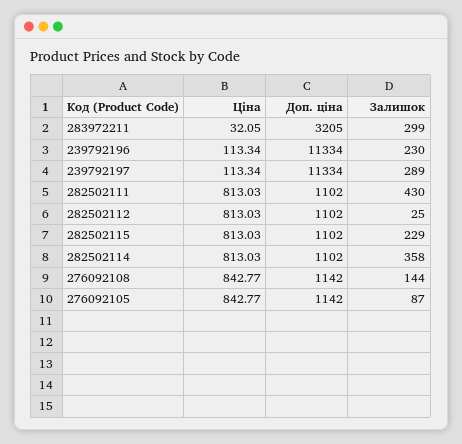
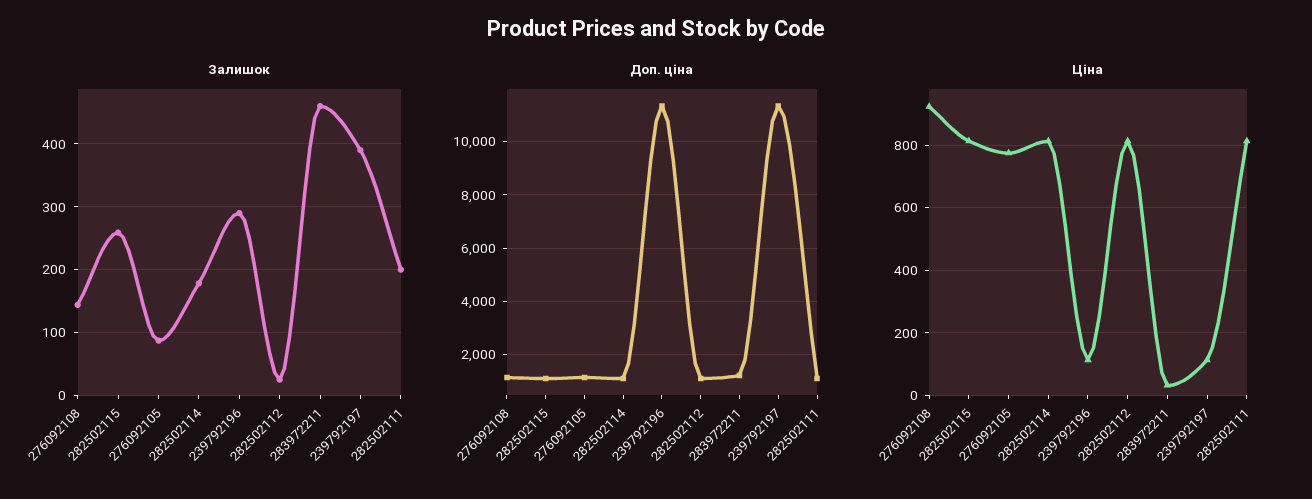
  {
    "Ціна": {
      "283972211": 32.05,
      "239792196": 113.34,
      "239792197": 113.34,
      "282502111": 813.03,
      "282502112": 813.03,
      "282502115": 813.03,
      "282502114": 813.03,
-     "276092108": 842.77,
+     "276092108": 920,
-     "276092105": 842.77
+     "276092105": 780
    },
    "Доп. ціна": {
-     "283972211": 3205,
+     "283972211": 1250,
      "239792196": 11334,
      "239792197": 11334,
      "282502111": 1102,
      "282502112": 1102,
      "282502115": 1102,
      "282502114": 1102,
      "276092108": 1142,
      "276092105": 1142
    },
    "Залишок": {
-     "283972211": 299,
+     "283972211": 460,
-     "239792196": 230,
+     "239792196": 290,
-     "239792197": 289,
+     "239792197": 390,
-     "282502111": 430,
+     "282502111": 200,
      "282502112": 25,
-     "282502115": 229,
+     "282502115": 260,
-     "282502114": 358,
+     "282502114": 180,
      "276092108": 144,
      "276092105": 87
    }
  }

